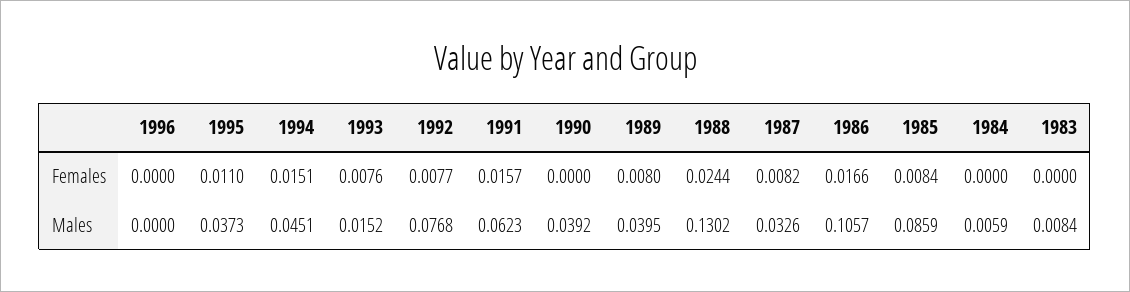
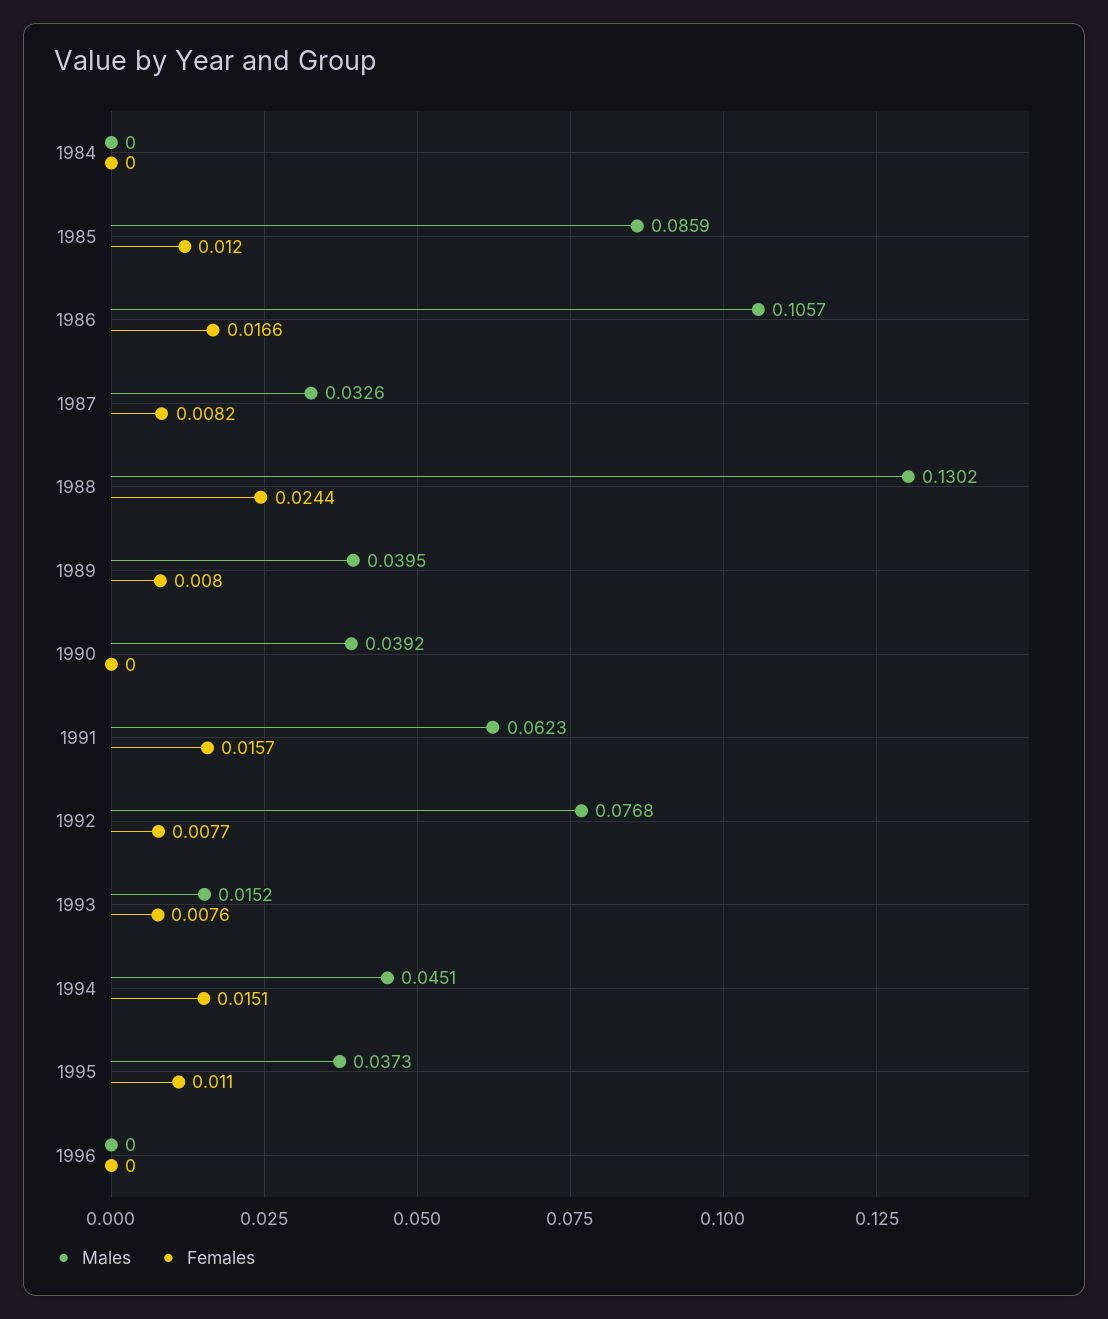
  {
    "Females": {
      "1996": 0,
      "1995": 0.011,
      "1994": 0.0151,
      "1993": 0.0076,
      "1992": 0.0077,
      "1991": 0.0157,
      "1990": 0,
      "1989": 0.008,
      "1988": 0.0244,
      "1987": 0.0082,
      "1986": 0.0166,
-     "1985": 0.0084,
+     "1985": 0.012,
-     "1984": 0,
+     "1984": 0
-     "1983": 0
    },
    "Males": {
      "1996": 0,
      "1995": 0.0373,
      "1994": 0.0451,
      "1993": 0.0152,
      "1992": 0.0768,
      "1991": 0.0623,
      "1990": 0.0392,
      "1989": 0.0395,
      "1988": 0.1302,
      "1987": 0.0326,
      "1986": 0.1057,
      "1985": 0.0859,
-     "1984": 0.0059,
+     "1984": 0
-     "1983": 0.0084
    }
  }

